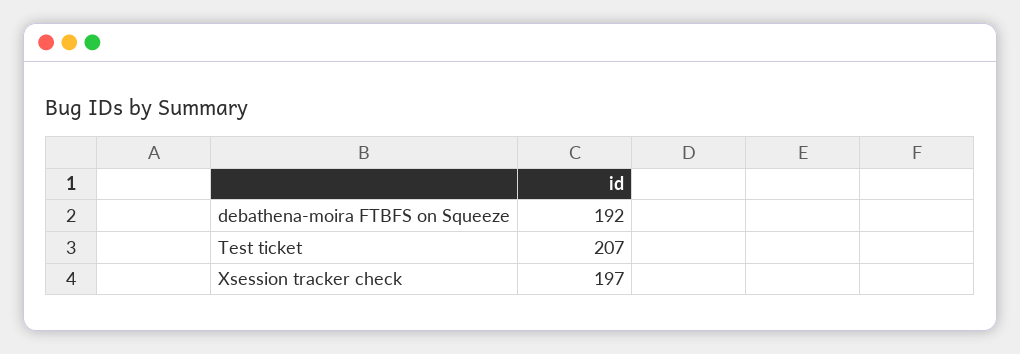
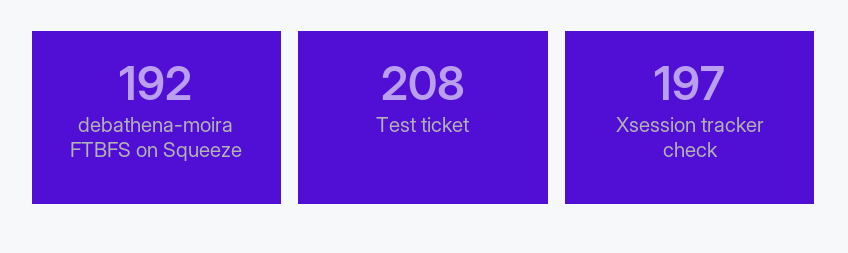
  {
    "debathena-moira FTBFS on Squeeze": 192,
-   "Test ticket": 207,
+   "Test ticket": 208,
    "Xsession tracker check": 197
  }

